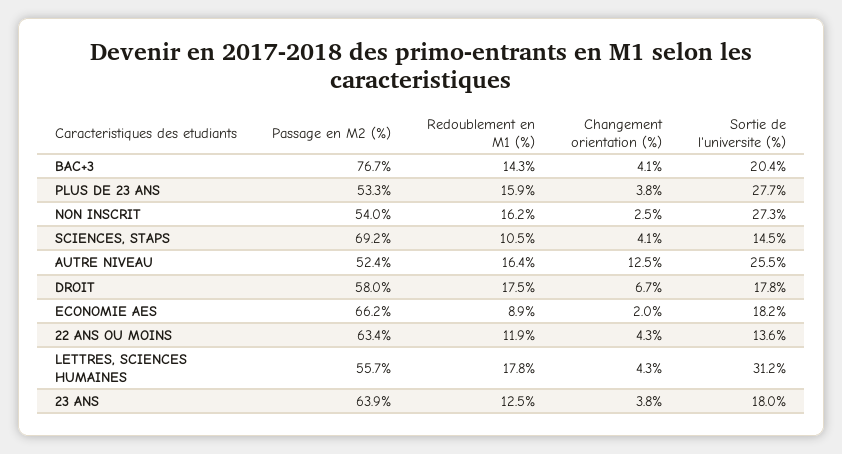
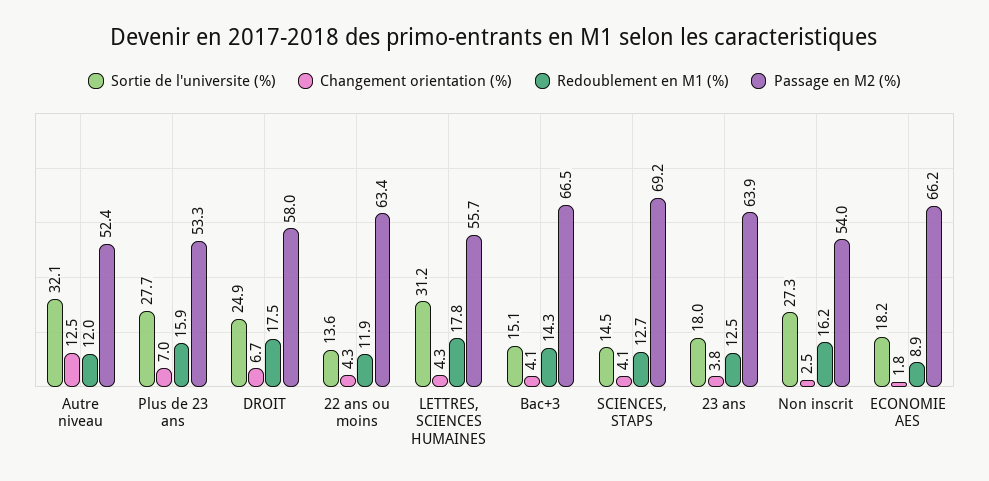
  {
    "Passage en M2 (%)": {
-     "BAC+3": 76.7,
+     "BAC+3": 66.5,
      "PLUS DE 23 ANS": 53.3,
      "NON INSCRIT": 54,
      "SCIENCES, STAPS": 69.2,
      "AUTRE NIVEAU": 52.4,
      "DROIT": 58,
      "ECONOMIE AES": 66.2,
      "22 ANS OU MOINS": 63.4,
      "LETTRES, SCIENCES HUMAINES": 55.7,
      "23 ANS": 63.9
    },
    "Redoublement en M1 (%)": {
      "BAC+3": 14.3,
      "PLUS DE 23 ANS": 15.9,
      "NON INSCRIT": 16.2,
-     "SCIENCES, STAPS": 10.5,
+     "SCIENCES, STAPS": 12.7,
-     "AUTRE NIVEAU": 16.4,
+     "AUTRE NIVEAU": 12,
      "DROIT": 17.5,
      "ECONOMIE AES": 8.9,
      "22 ANS OU MOINS": 11.9,
      "LETTRES, SCIENCES HUMAINES": 17.8,
      "23 ANS": 12.5
    },
    "Changement orientation (%)": {
      "BAC+3": 4.1,
-     "PLUS DE 23 ANS": 3.8,
+     "PLUS DE 23 ANS": 7,
      "NON INSCRIT": 2.5,
      "SCIENCES, STAPS": 4.1,
      "AUTRE NIVEAU": 12.5,
      "DROIT": 6.7,
-     "ECONOMIE AES": 2,
+     "ECONOMIE AES": 1.8,
      "22 ANS OU MOINS": 4.3,
      "LETTRES, SCIENCES HUMAINES": 4.3,
      "23 ANS": 3.8
    },
    "Sortie de l'universite (%)": {
-     "BAC+3": 20.4,
+     "BAC+3": 15.1,
      "PLUS DE 23 ANS": 27.7,
      "NON INSCRIT": 27.3,
      "SCIENCES, STAPS": 14.5,
-     "AUTRE NIVEAU": 25.5,
+     "AUTRE NIVEAU": 32.1,
-     "DROIT": 17.8,
+     "DROIT": 24.9,
      "ECONOMIE AES": 18.2,
      "22 ANS OU MOINS": 13.6,
      "LETTRES, SCIENCES HUMAINES": 31.2,
      "23 ANS": 18
    }
  }

